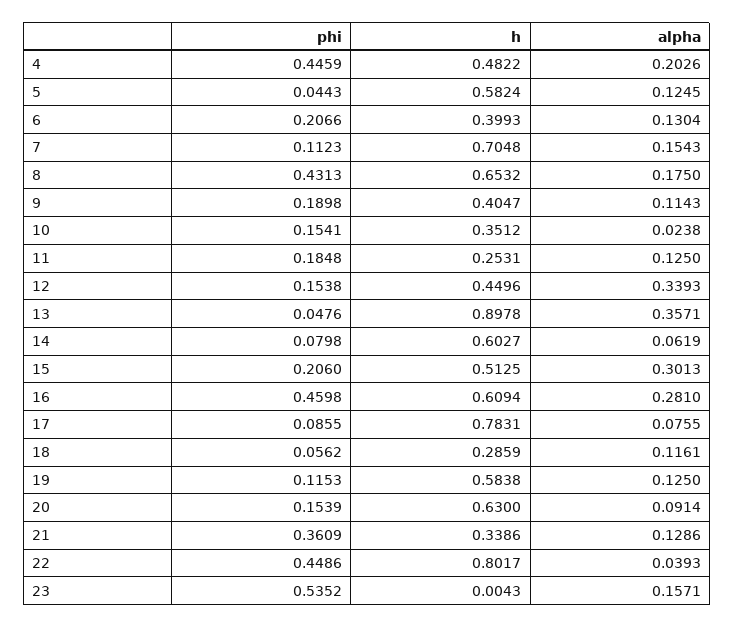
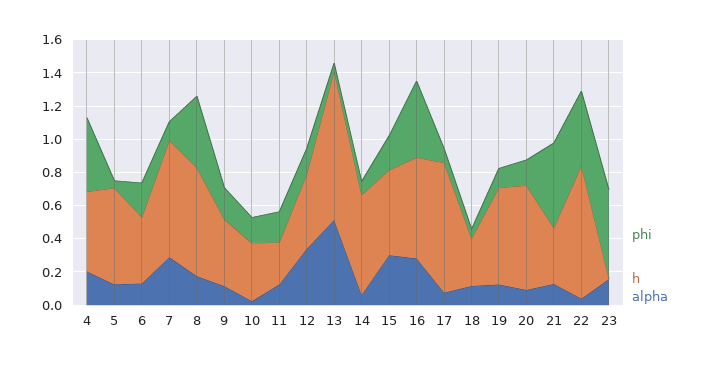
  {
    "phi": {
      "4": 0.4459,
      "5": 0.0443,
      "6": 0.2066,
      "7": 0.1123,
      "8": 0.4313,
      "9": 0.1898,
      "10": 0.1541,
      "11": 0.1848,
      "12": 0.1538,
      "13": 0.0476,
      "14": 0.0798,
      "15": 0.206,
      "16": 0.4598,
      "17": 0.0855,
      "18": 0.0562,
      "19": 0.1153,
      "20": 0.1539,
-     "21": 0.3609,
+     "21": 0.5,
      "22": 0.4486,
      "23": 0.5352
    },
    "h": {
      "4": 0.4822,
      "5": 0.5824,
      "6": 0.3993,
      "7": 0.7048,
      "8": 0.6532,
      "9": 0.4047,
      "10": 0.3512,
      "11": 0.2531,
      "12": 0.4496,
      "13": 0.8978,
      "14": 0.6027,
      "15": 0.5125,
      "16": 0.6094,
      "17": 0.7831,
      "18": 0.2859,
      "19": 0.5838,
      "20": 0.63,
      "21": 0.3386,
      "22": 0.8017,
      "23": 0.0043
    },
    "alpha": {
      "4": 0.2026,
      "5": 0.1245,
      "6": 0.1304,
-     "7": 0.1543,
+     "7": 0.3,
      "8": 0.175,
      "9": 0.1143,
      "10": 0.0238,
      "11": 0.125,
      "12": 0.3393,
-     "13": 0.3571,
+     "13": 0.5,
      "14": 0.0619,
      "15": 0.3013,
      "16": 0.281,
      "17": 0.0755,
      "18": 0.1161,
      "19": 0.125,
      "20": 0.0914,
      "21": 0.1286,
      "22": 0.0393,
      "23": 0.1571
    }
  }

